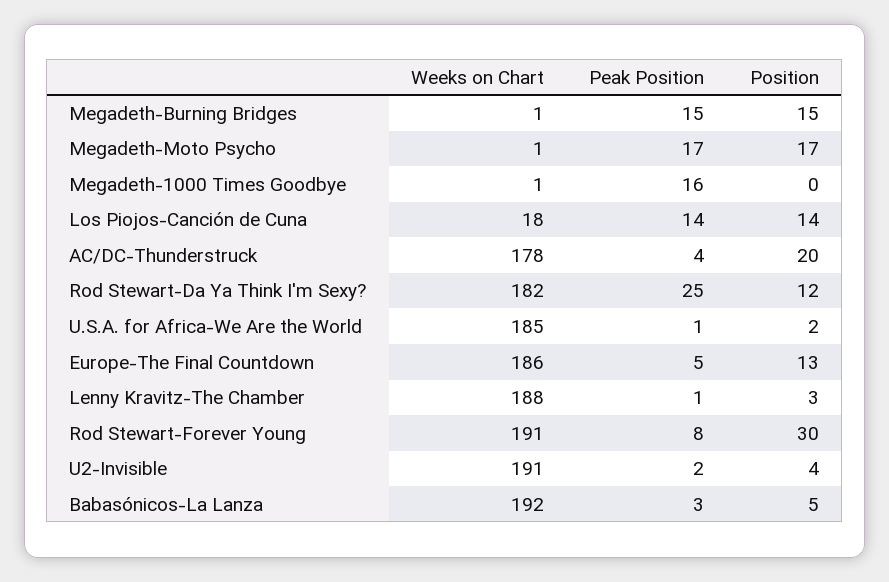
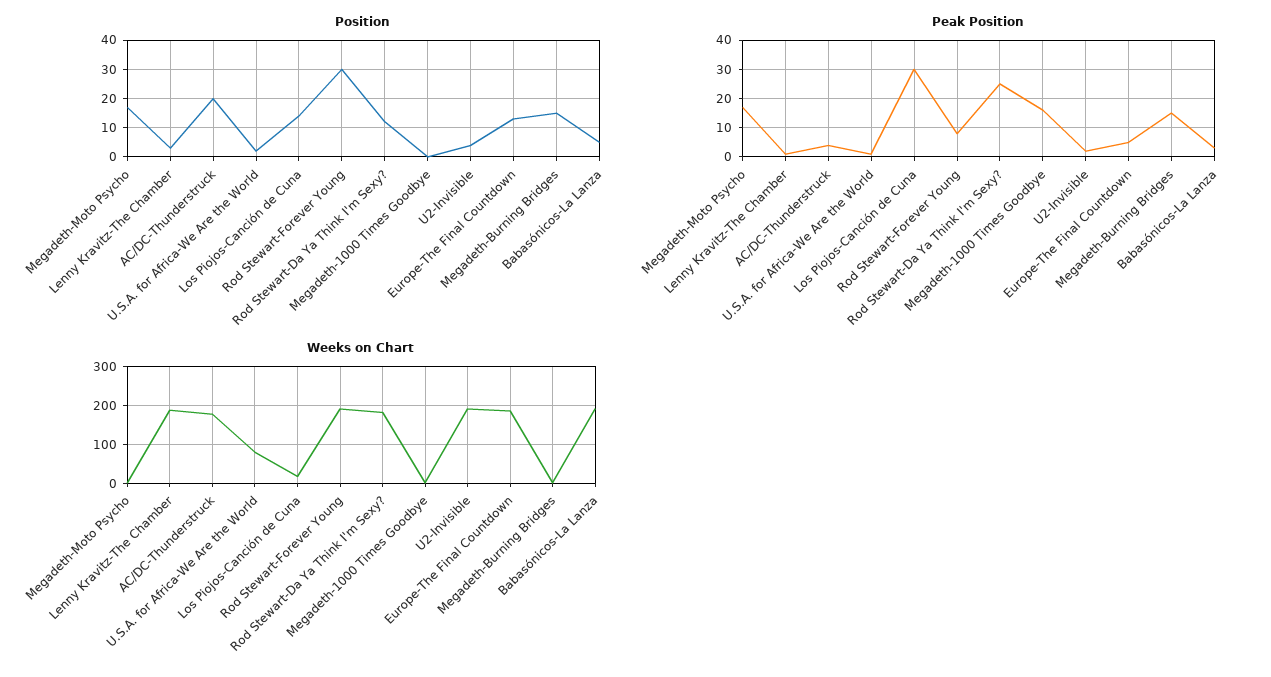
  {
    "Weeks on Chart": {
      "Megadeth-Burning Bridges": 1,
      "Megadeth-Moto Psycho": 1,
      "Megadeth-1000 Times Goodbye": 1,
      "Los Piojos-Canción de Cuna": 18,
      "AC/DC-Thunderstruck": 178,
      "Rod Stewart-Da Ya Think I'm Sexy?": 182,
-     "U.S.A. for Africa-We Are the World": 185,
+     "U.S.A. for Africa-We Are the World": 80,
      "Europe-The Final Countdown": 186,
      "Lenny Kravitz-The Chamber": 188,
      "Rod Stewart-Forever Young": 191,
      "U2-Invisible": 191,
      "Babasónicos-La Lanza": 192
    },
    "Peak Position": {
      "Megadeth-Burning Bridges": 15,
      "Megadeth-Moto Psycho": 17,
      "Megadeth-1000 Times Goodbye": 16,
-     "Los Piojos-Canción de Cuna": 14,
+     "Los Piojos-Canción de Cuna": 30,
      "AC/DC-Thunderstruck": 4,
      "Rod Stewart-Da Ya Think I'm Sexy?": 25,
      "U.S.A. for Africa-We Are the World": 1,
      "Europe-The Final Countdown": 5,
      "Lenny Kravitz-The Chamber": 1,
      "Rod Stewart-Forever Young": 8,
      "U2-Invisible": 2,
      "Babasónicos-La Lanza": 3
    },
    "Position": {
      "Megadeth-Burning Bridges": 15,
      "Megadeth-Moto Psycho": 17,
      "Megadeth-1000 Times Goodbye": 0,
      "Los Piojos-Canción de Cuna": 14,
      "AC/DC-Thunderstruck": 20,
      "Rod Stewart-Da Ya Think I'm Sexy?": 12,
      "U.S.A. for Africa-We Are the World": 2,
      "Europe-The Final Countdown": 13,
      "Lenny Kravitz-The Chamber": 3,
      "Rod Stewart-Forever Young": 30,
      "U2-Invisible": 4,
      "Babasónicos-La Lanza": 5
    }
  }

